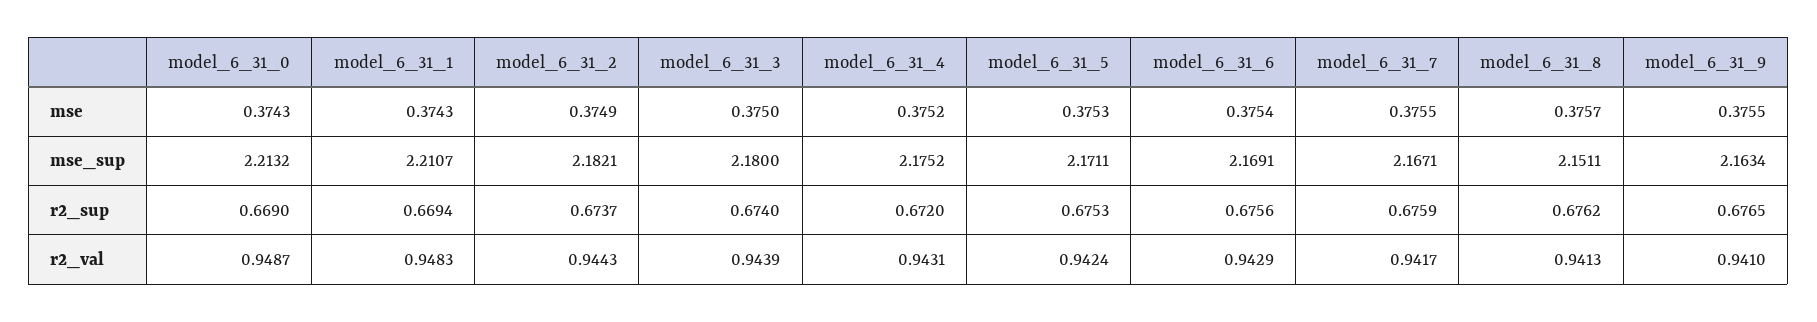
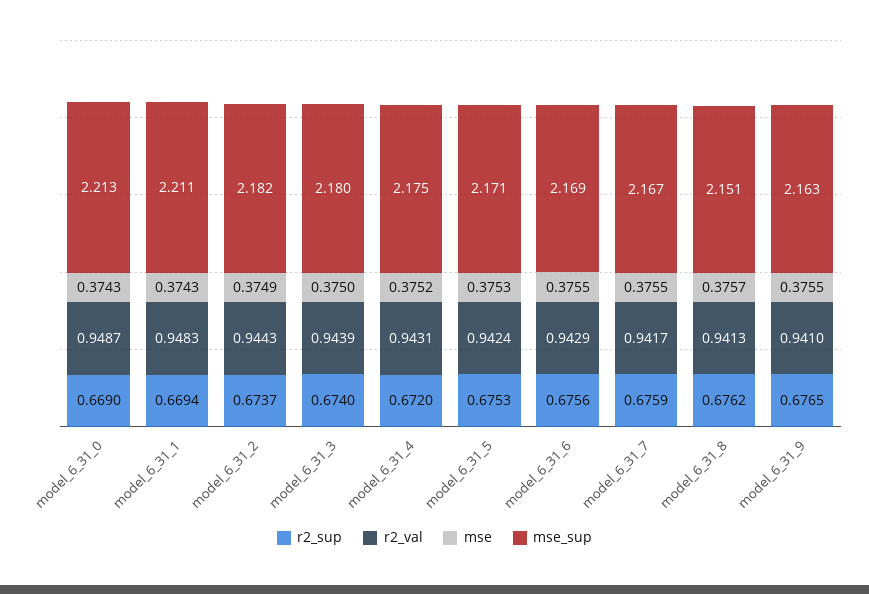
  {
    "mse": {
      "model_6_31_0": 0.3743,
      "model_6_31_1": 0.3743,
      "model_6_31_2": 0.3749,
      "model_6_31_3": 0.375,
      "model_6_31_4": 0.3752,
      "model_6_31_5": 0.3753,
-     "model_6_31_6": 0.3754,
+     "model_6_31_6": 0.3755,
      "model_6_31_7": 0.3755,
      "model_6_31_8": 0.3757,
      "model_6_31_9": 0.3755
    },
    "mse_sup": {
      "model_6_31_0": 2.2132,
      "model_6_31_1": 2.2107,
      "model_6_31_2": 2.1821,
      "model_6_31_3": 2.18,
      "model_6_31_4": 2.1752,
      "model_6_31_5": 2.1711,
      "model_6_31_6": 2.1691,
      "model_6_31_7": 2.1671,
      "model_6_31_8": 2.1511,
      "model_6_31_9": 2.1634
    },
    "r2_sup": {
      "model_6_31_0": 0.669,
      "model_6_31_1": 0.6694,
      "model_6_31_2": 0.6737,
      "model_6_31_3": 0.674,
      "model_6_31_4": 0.672,
      "model_6_31_5": 0.6753,
      "model_6_31_6": 0.6756,
      "model_6_31_7": 0.6759,
      "model_6_31_8": 0.6762,
      "model_6_31_9": 0.6765
    },
    "r2_val": {
      "model_6_31_0": 0.9487,
      "model_6_31_1": 0.9483,
      "model_6_31_2": 0.9443,
      "model_6_31_3": 0.9439,
      "model_6_31_4": 0.9431,
      "model_6_31_5": 0.9424,
      "model_6_31_6": 0.9429,
      "model_6_31_7": 0.9417,
      "model_6_31_8": 0.9413,
      "model_6_31_9": 0.941
    }
  }

